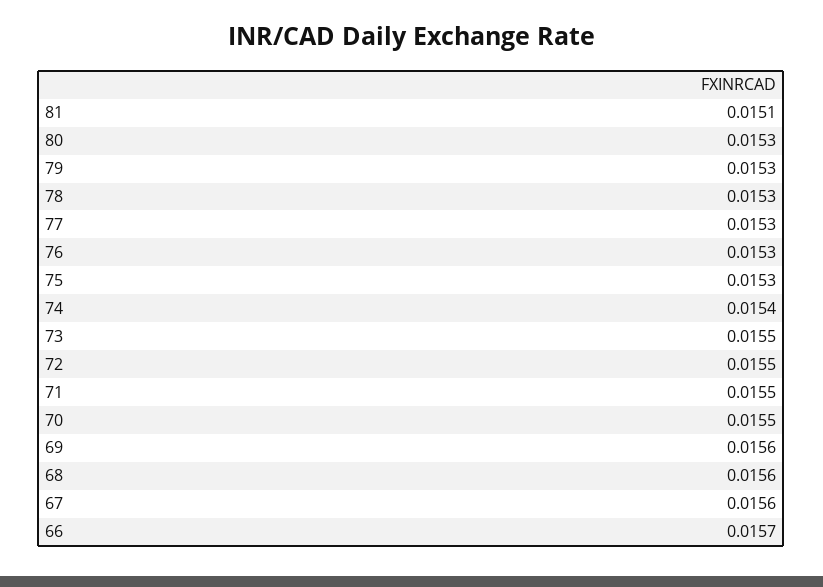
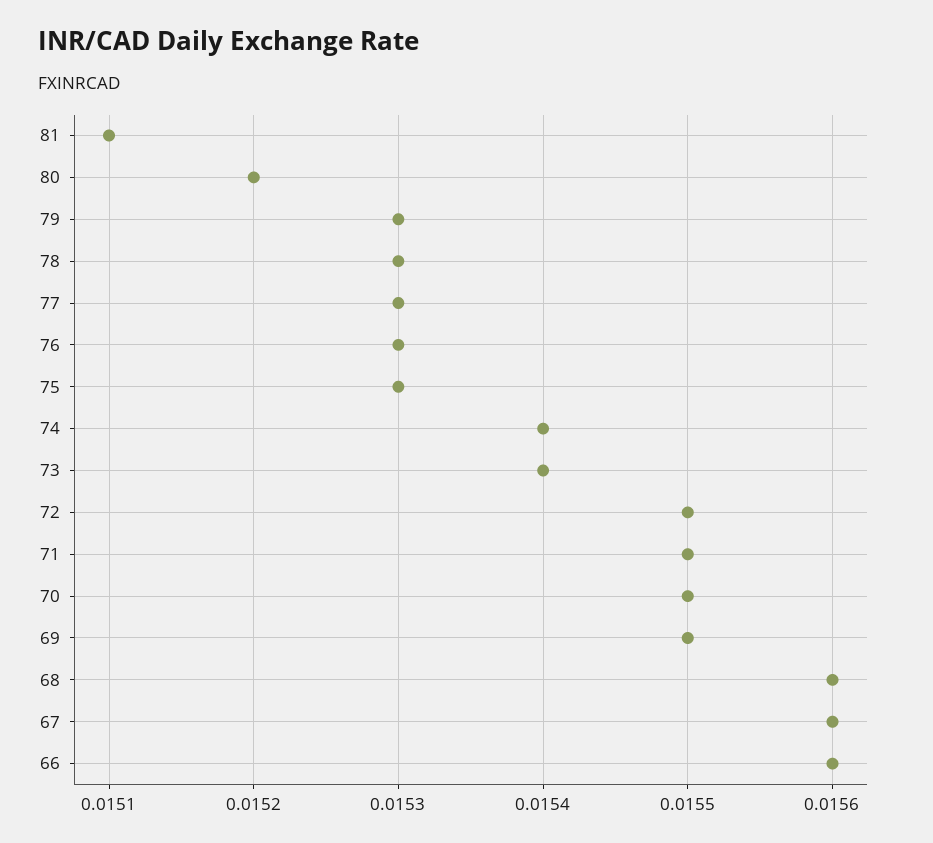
  {
    "81": 0.0151,
-   "80": 0.0153,
+   "80": 0.0152,
    "79": 0.0153,
    "78": 0.0153,
    "77": 0.0153,
    "76": 0.0153,
    "75": 0.0153,
    "74": 0.0154,
-   "73": 0.0155,
+   "73": 0.0154,
    "72": 0.0155,
    "71": 0.0155,
    "70": 0.0155,
-   "69": 0.0156,
+   "69": 0.0155,
    "68": 0.0156,
    "67": 0.0156,
-   "66": 0.0157
+   "66": 0.0156
  }

